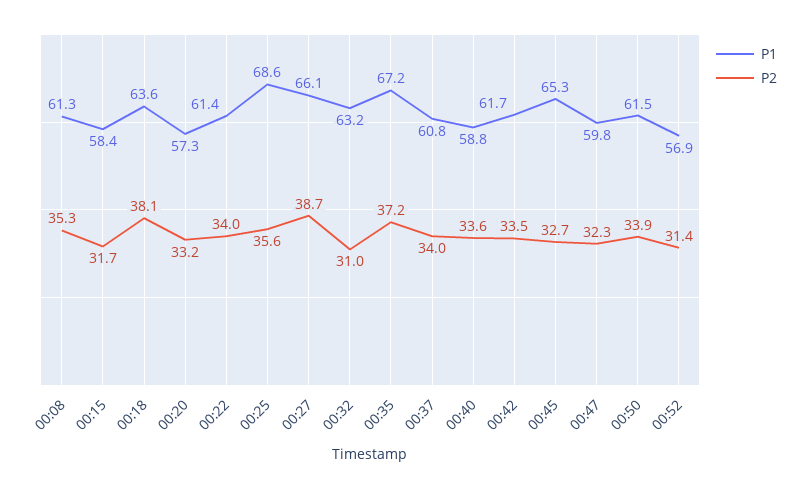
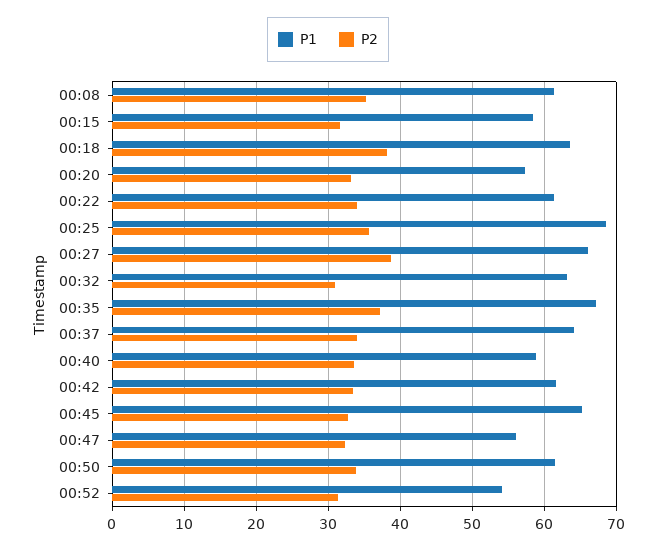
  {
    "P1": {
      "00:08": 61.3,
      "00:15": 58.4,
      "00:18": 63.6,
      "00:20": 57.3,
      "00:22": 61.4,
      "00:25": 68.6,
      "00:27": 66.1,
      "00:32": 63.2,
      "00:35": 67.2,
-     "00:37": 60.8,
+     "00:37": 64,
      "00:40": 58.8,
      "00:42": 61.7,
      "00:45": 65.3,
-     "00:47": 59.8,
+     "00:47": 56,
      "00:50": 61.5,
-     "00:52": 56.9
+     "00:52": 54
    },
    "P2": {
      "00:08": 35.3,
      "00:15": 31.7,
      "00:18": 38.1,
      "00:20": 33.2,
      "00:22": 34,
      "00:25": 35.6,
      "00:27": 38.7,
      "00:32": 31,
      "00:35": 37.2,
      "00:37": 34,
      "00:40": 33.6,
      "00:42": 33.5,
      "00:45": 32.7,
      "00:47": 32.3,
      "00:50": 33.9,
      "00:52": 31.4
    }
  }

